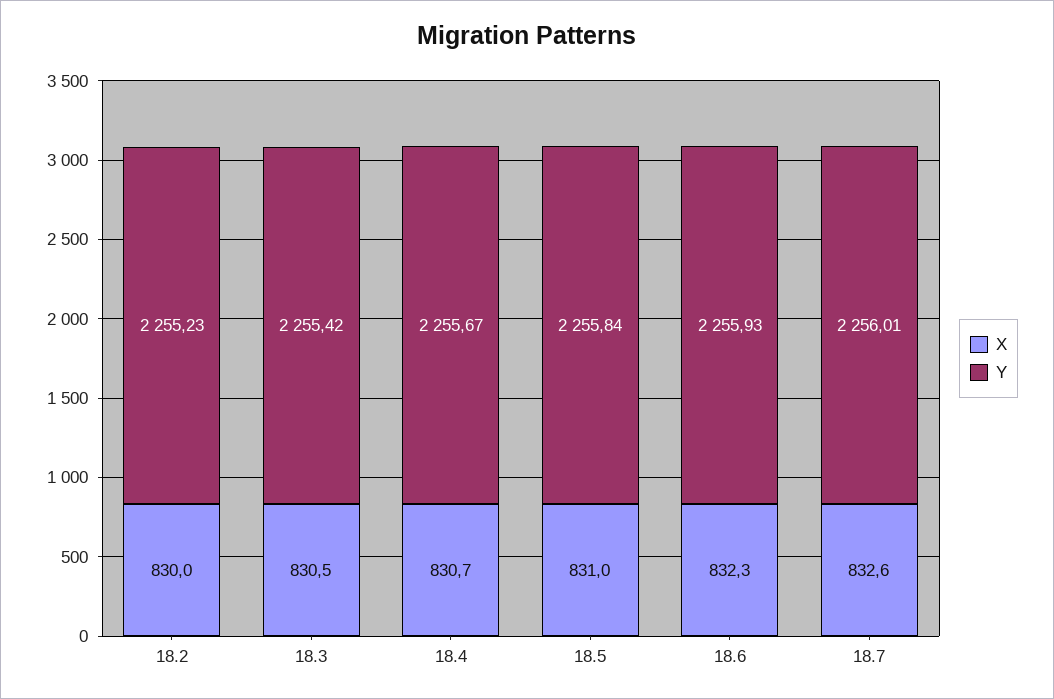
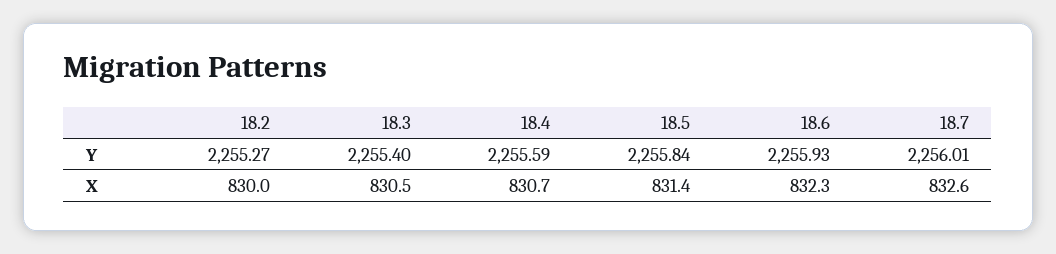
  {
    "X": {
      "18.2": 830,
      "18.3": 830.5,
      "18.4": 830.7,
-     "18.5": 831,
+     "18.5": 831.4,
      "18.6": 832.3,
      "18.7": 832.6
    },
    "Y": {
-     "18.2": 2255.23,
+     "18.2": 2255.27,
-     "18.3": 2255.42,
+     "18.3": 2255.4,
-     "18.4": 2255.67,
+     "18.4": 2255.59,
      "18.5": 2255.84,
      "18.6": 2255.93,
      "18.7": 2256.01
    }
  }

